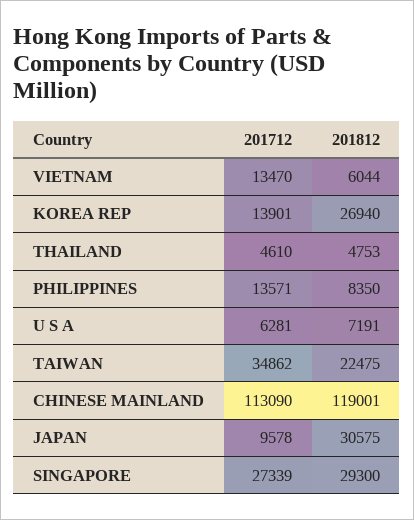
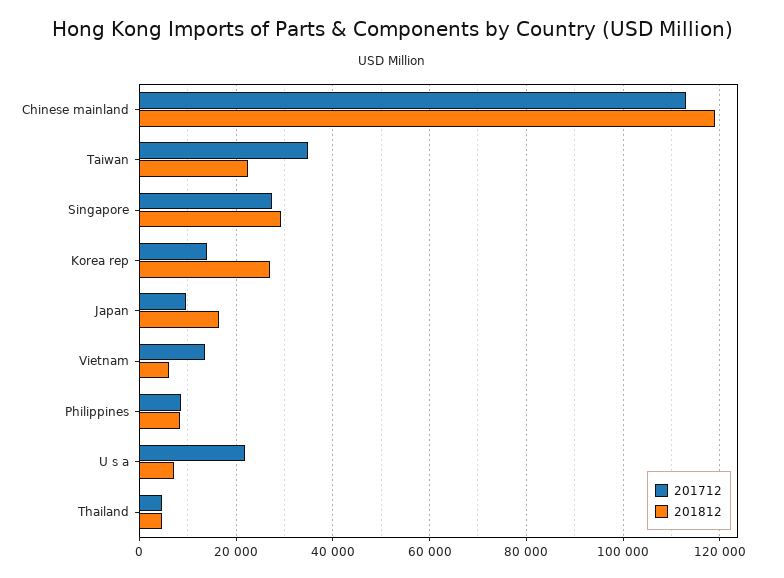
  {
    "201712": {
      "VIETNAM": 13470,
      "KOREA REP": 13901,
      "THAILAND": 4610,
-     "PHILIPPINES": 13571,
+     "PHILIPPINES": 8000,
-     "U S A": 6281,
+     "U S A": 22000,
      "TAIWAN": 34862,
      "CHINESE MAINLAND": 113090,
      "JAPAN": 9578,
      "SINGAPORE": 27339
    },
    "201812": {
      "VIETNAM": 6044,
      "KOREA REP": 26940,
      "THAILAND": 4753,
      "PHILIPPINES": 8350,
      "U S A": 7191,
      "TAIWAN": 22475,
      "CHINESE MAINLAND": 119001,
-     "JAPAN": 30575,
+     "JAPAN": 16000,
      "SINGAPORE": 29300
    }
  }

